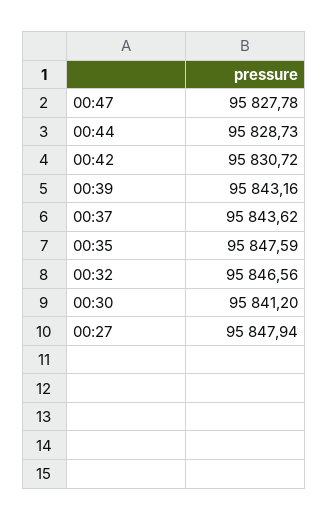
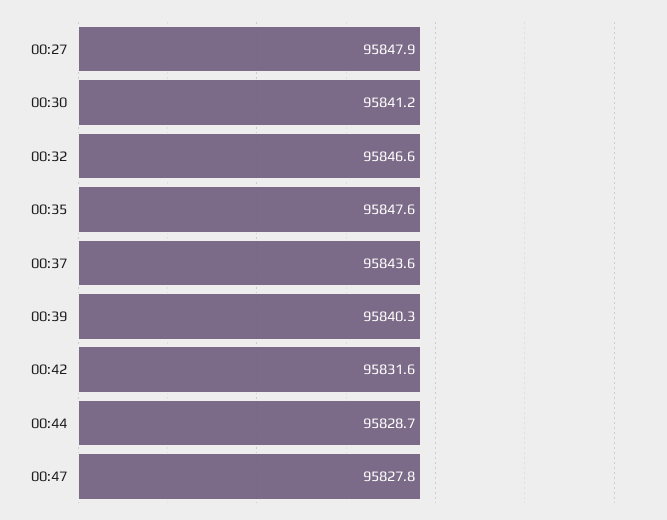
  {
    "00:47": 95827.78,
    "00:44": 95828.73,
-   "00:42": 95830.72,
+   "00:42": 95831.6,
-   "00:39": 95843.16,
+   "00:39": 95840.3,
    "00:37": 95843.62,
    "00:35": 95847.59,
    "00:32": 95846.56,
    "00:30": 95841.2,
    "00:27": 95847.94
  }

